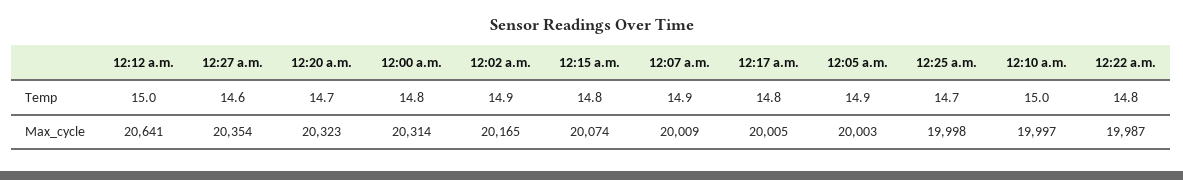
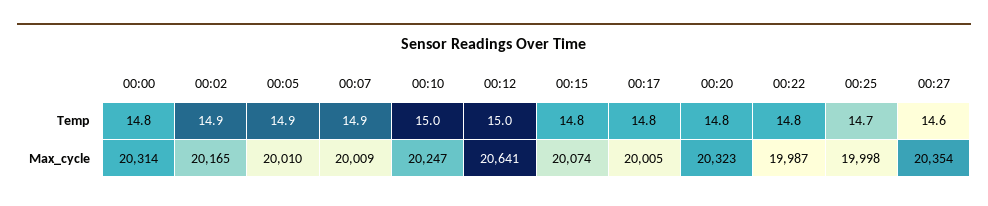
  {
    "12:12 a.m.": {
      "Temp": 15,
      "Max_cycle": 20641
    },
    "12:27 a.m.": {
      "Temp": 14.6,
      "Max_cycle": 20354
    },
    "12:20 a.m.": {
-     "Temp": 14.7,
+     "Temp": 14.8,
      "Max_cycle": 20323
    },
    "12:00 a.m.": {
      "Temp": 14.8,
      "Max_cycle": 20314
    },
    "12:02 a.m.": {
      "Temp": 14.9,
      "Max_cycle": 20165
    },
    "12:15 a.m.": {
      "Temp": 14.8,
      "Max_cycle": 20074
    },
    "12:07 a.m.": {
      "Temp": 14.9,
      "Max_cycle": 20009
    },
    "12:17 a.m.": {
      "Temp": 14.8,
      "Max_cycle": 20005
    },
    "12:05 a.m.": {
      "Temp": 14.9,
-     "Max_cycle": 20003
+     "Max_cycle": 20010
    },
    "12:25 a.m.": {
      "Temp": 14.7,
      "Max_cycle": 19998
    },
    "12:10 a.m.": {
      "Temp": 15,
-     "Max_cycle": 19997
+     "Max_cycle": 20247
    },
    "12:22 a.m.": {
      "Temp": 14.8,
      "Max_cycle": 19987
    }
  }

